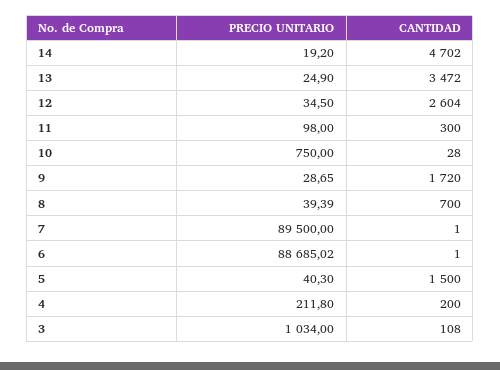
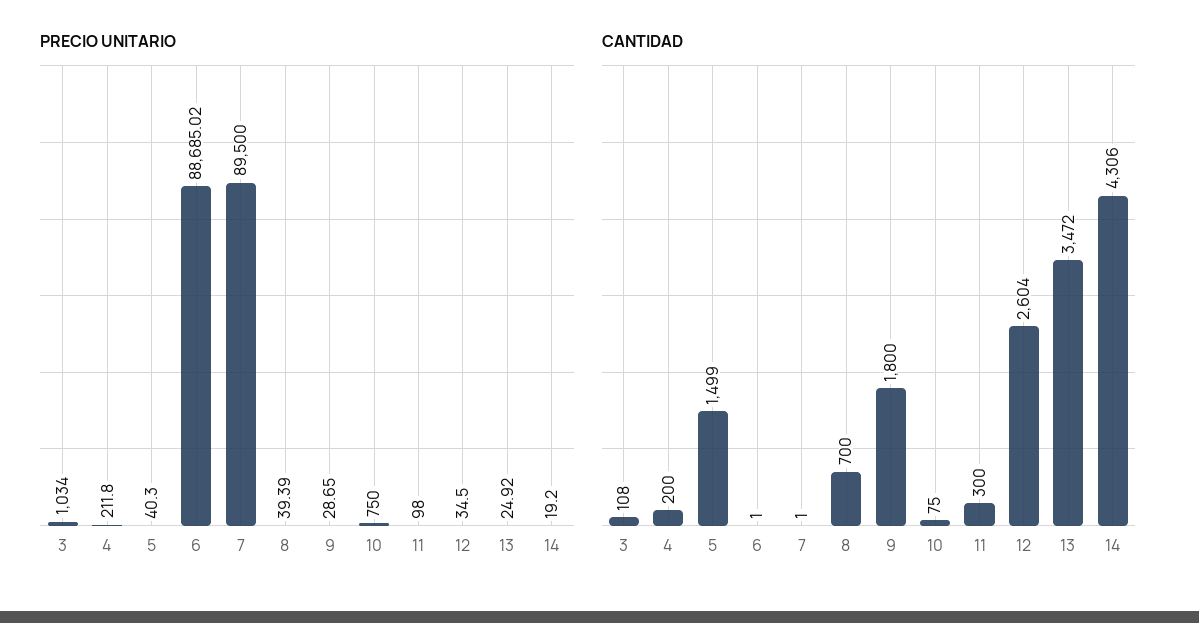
  {
    "PRECIO UNITARIO": {
      "14": 19.2,
-     "13": 24.9,
+     "13": 24.92,
      "12": 34.5,
      "11": 98,
      "10": 750,
      "9": 28.65,
      "8": 39.39,
      "7": 89500,
      "6": 88685.02,
      "5": 40.3,
      "4": 211.8,
      "3": 1034
    },
    "CANTIDAD": {
-     "14": 4702,
+     "14": 4306,
      "13": 3472,
      "12": 2604,
      "11": 300,
-     "10": 28,
+     "10": 75,
-     "9": 1720,
+     "9": 1800,
      "8": 700,
      "7": 1,
      "6": 1,
-     "5": 1500,
+     "5": 1499,
      "4": 200,
      "3": 108
    }
  }

